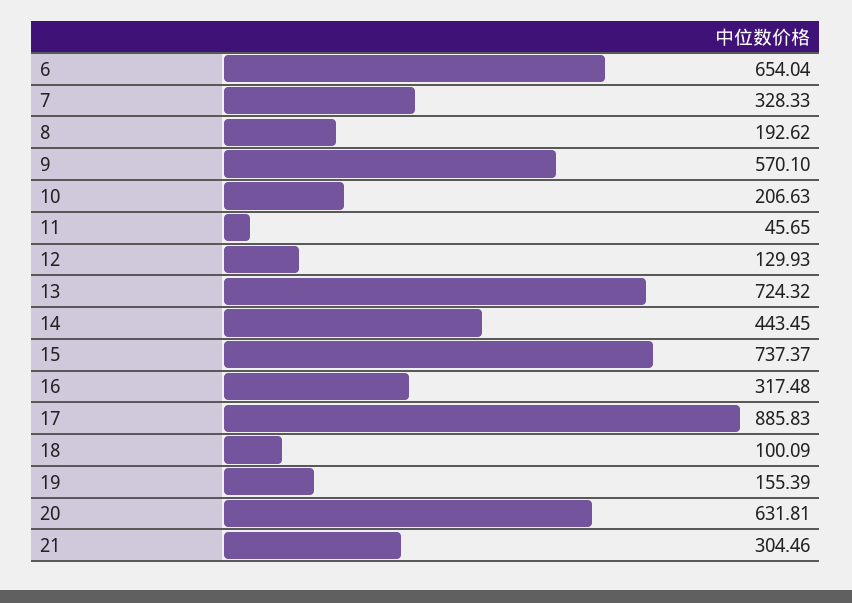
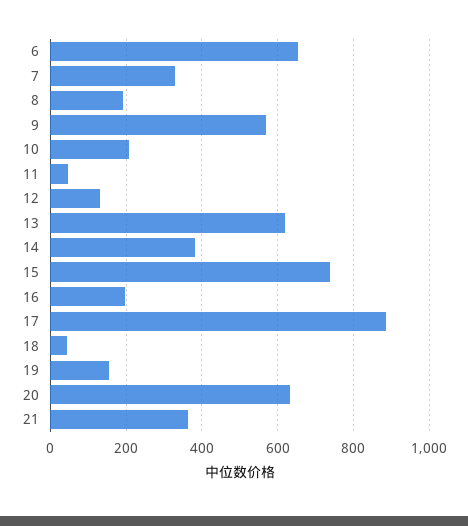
  {
    "6": 654.04,
    "7": 328.33,
    "8": 192.62,
    "9": 570.1,
    "10": 206.63,
    "11": 45.65,
    "12": 129.93,
-   "13": 724.32,
+   "13": 620,
-   "14": 443.45,
+   "14": 380,
    "15": 737.37,
-   "16": 317.48,
+   "16": 200,
    "17": 885.83,
-   "18": 100.09,
+   "18": 40,
    "19": 155.39,
    "20": 631.81,
-   "21": 304.46
+   "21": 360
  }

